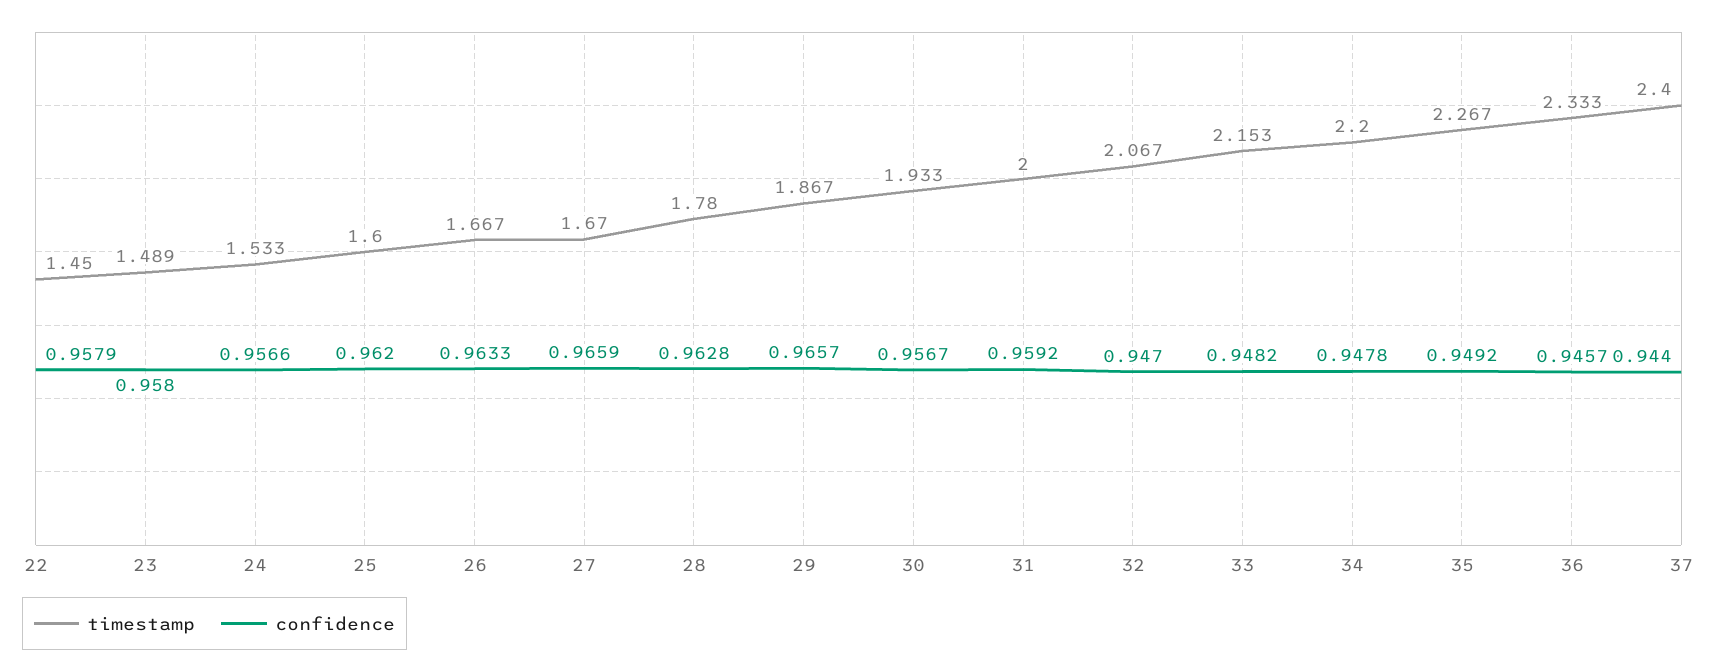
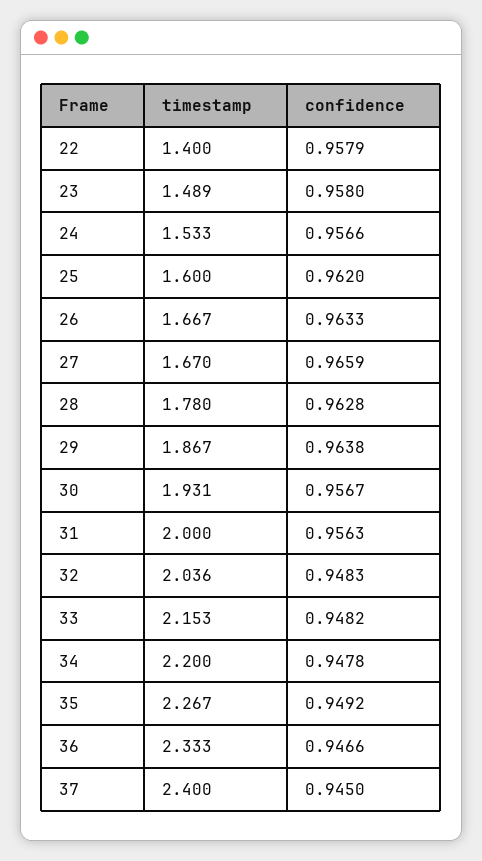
  {
    "timestamp": {
-     "22": 1.45,
+     "22": 1.4,
      "23": 1.489,
      "24": 1.533,
      "25": 1.6,
      "26": 1.667,
      "27": 1.67,
      "28": 1.78,
      "29": 1.867,
-     "30": 1.933,
+     "30": 1.931,
      "31": 2,
-     "32": 2.067,
+     "32": 2.036,
      "33": 2.153,
      "34": 2.2,
      "35": 2.267,
      "36": 2.333,
      "37": 2.4
    },
    "confidence": {
      "22": 0.9579,
      "23": 0.958,
      "24": 0.9566,
      "25": 0.962,
      "26": 0.9633,
      "27": 0.9659,
      "28": 0.9628,
-     "29": 0.9657,
+     "29": 0.9638,
      "30": 0.9567,
-     "31": 0.9592,
+     "31": 0.9563,
-     "32": 0.947,
+     "32": 0.9483,
      "33": 0.9482,
      "34": 0.9478,
      "35": 0.9492,
-     "36": 0.9457,
+     "36": 0.9466,
-     "37": 0.944
+     "37": 0.945
    }
  }

